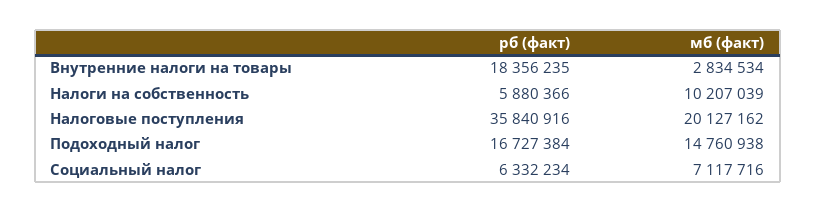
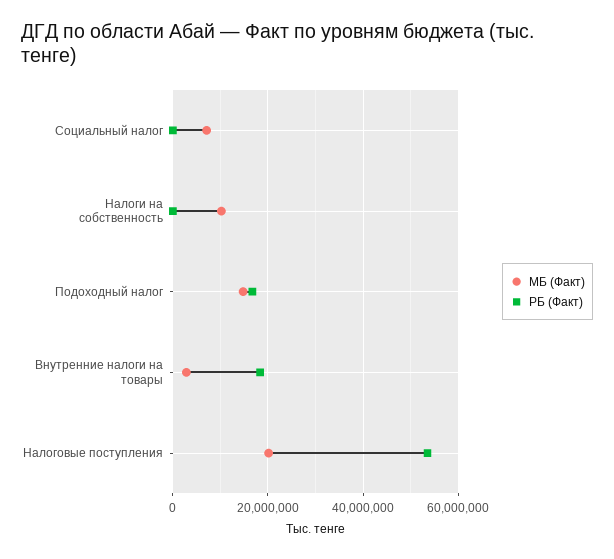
  {
    "рб (факт)": {
      "Внутренние налоги на товары": 18356235,
-     "Налоги на собственность": 5880366,
+     "Налоги на собственность": 0,
-     "Налоговые поступления": 35840916,
+     "Налоговые поступления": 54000000,
      "Подоходный налог": 16727384,
-     "Социальный налог": 6332234
+     "Социальный налог": 0
    },
    "мб (факт)": {
      "Внутренние налоги на товары": 2834534,
      "Налоги на собственность": 10207039,
      "Налоговые поступления": 20127162,
      "Подоходный налог": 14760938,
      "Социальный налог": 7117716
    }
  }

